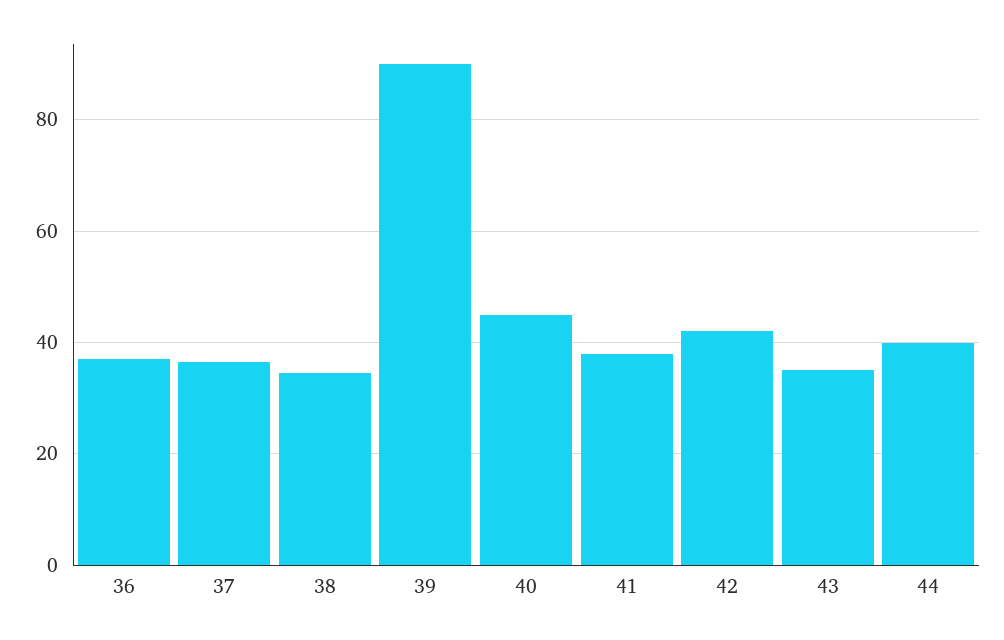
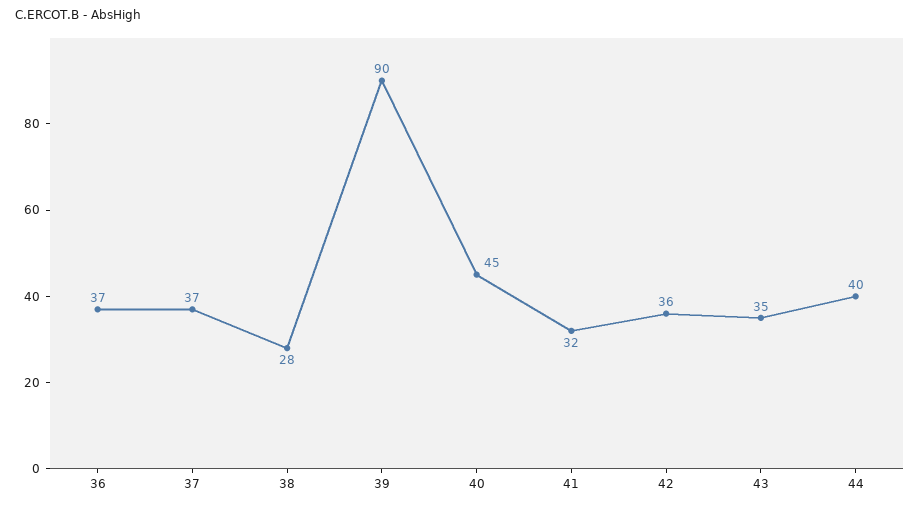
  {
    "36": 37,
    "37": 37,
-   "38": 34,
+   "38": 28,
    "39": 90,
    "40": 45,
-   "41": 38,
+   "41": 32,
-   "42": 42,
+   "42": 36,
    "43": 35,
    "44": 40
  }

